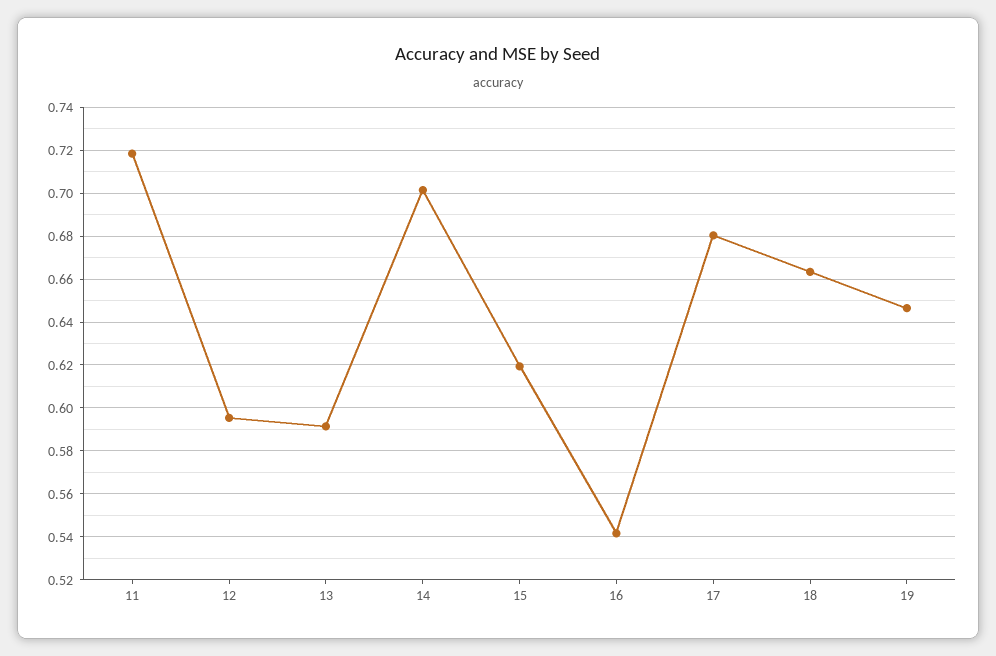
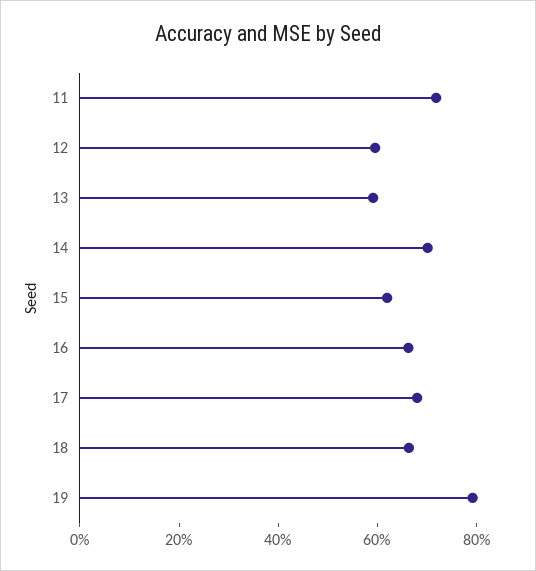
  {
    "11": 0.72,
    "12": 0.595,
    "13": 0.59,
    "14": 0.7,
    "15": 0.62,
-   "16": 0.54,
+   "16": 0.65,
    "17": 0.68,
    "18": 0.665,
-   "19": 0.645
+   "19": 0.8
  }

